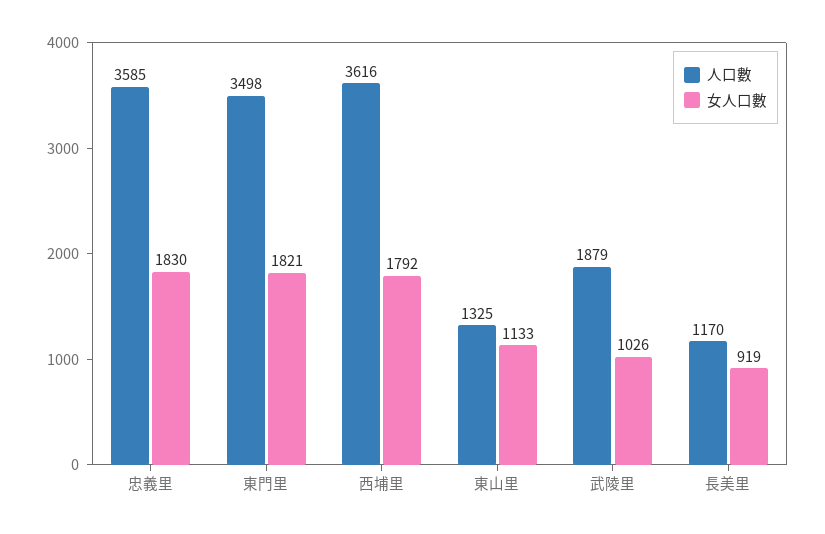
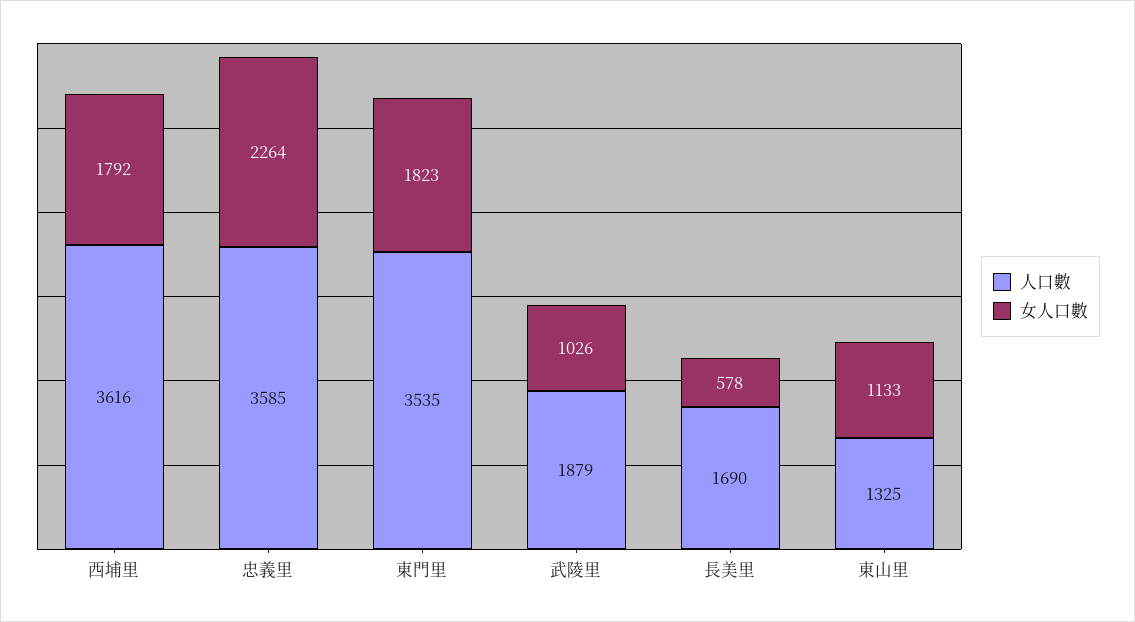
  {
    "人口數": {
      "忠義里": 3585,
-     "東門里": 3498,
+     "東門里": 3535,
      "西埔里": 3616,
      "東山里": 1325,
      "武陵里": 1879,
-     "長美里": 1170
+     "長美里": 1690
    },
    "女人口數": {
-     "忠義里": 1830,
+     "忠義里": 2264,
-     "東門里": 1821,
+     "東門里": 1823,
      "西埔里": 1792,
      "東山里": 1133,
      "武陵里": 1026,
-     "長美里": 919
+     "長美里": 578
    }
  }

